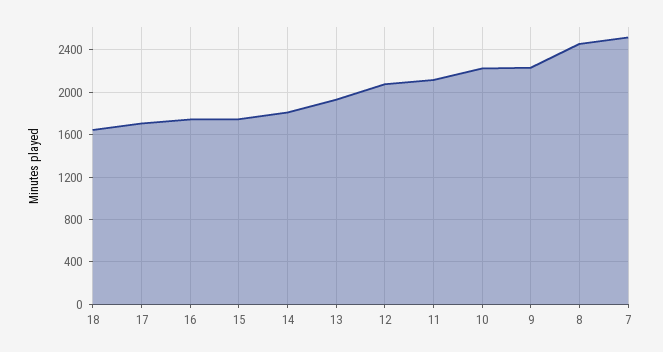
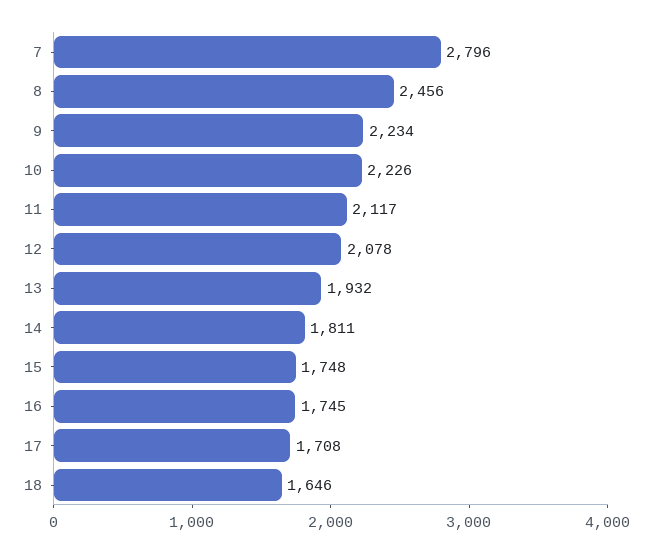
  {
    "18": 1646,
    "17": 1708,
    "16": 1745,
    "15": 1748,
    "14": 1811,
    "13": 1932,
    "12": 2078,
    "11": 2117,
    "10": 2226,
    "9": 2234,
    "8": 2456,
-   "7": 2500
+   "7": 2796
  }

